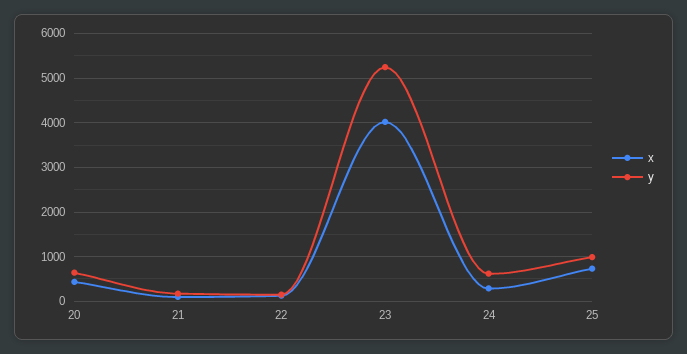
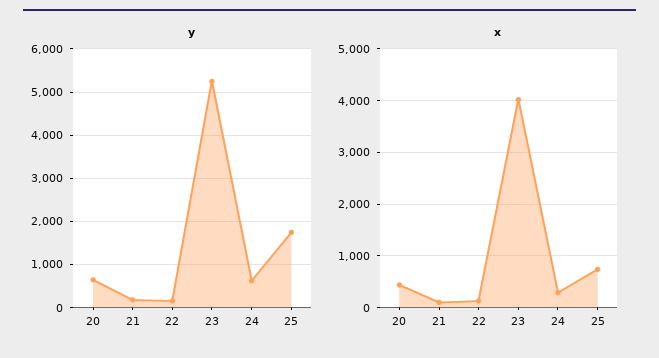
  {
    "x": {
      "20": 400,
      "21": 0,
      "22": 200,
      "23": 4000,
      "24": 200,
      "25": 800
    },
    "y": {
      "20": 600,
      "21": 200,
      "22": 200,
      "23": 5200,
      "24": 600,
-     "25": 1000
+     "25": 1800
    }
  }

